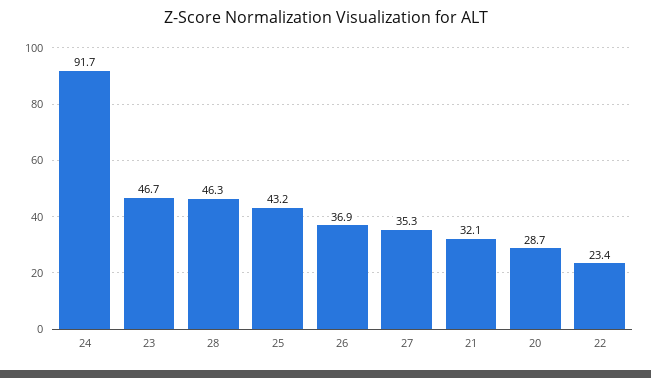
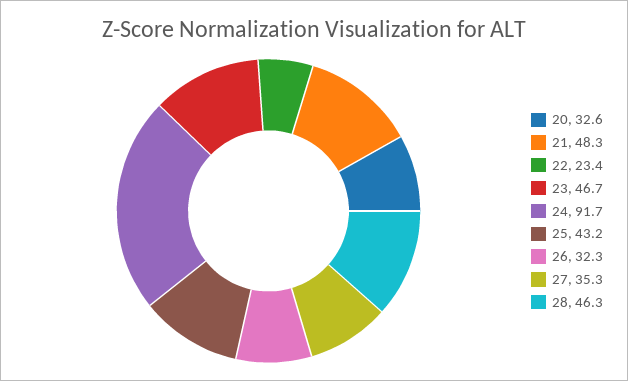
  {
    "24": 91.7,
    "23": 46.7,
    "28": 46.3,
    "25": 43.2,
-   "26": 36.9,
+   "26": 32.3,
    "27": 35.3,
-   "21": 32.1,
+   "21": 48.3,
-   "20": 28.7,
+   "20": 32.6,
    "22": 23.4
  }

